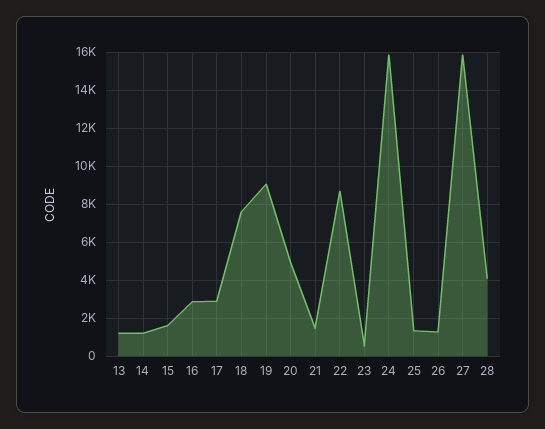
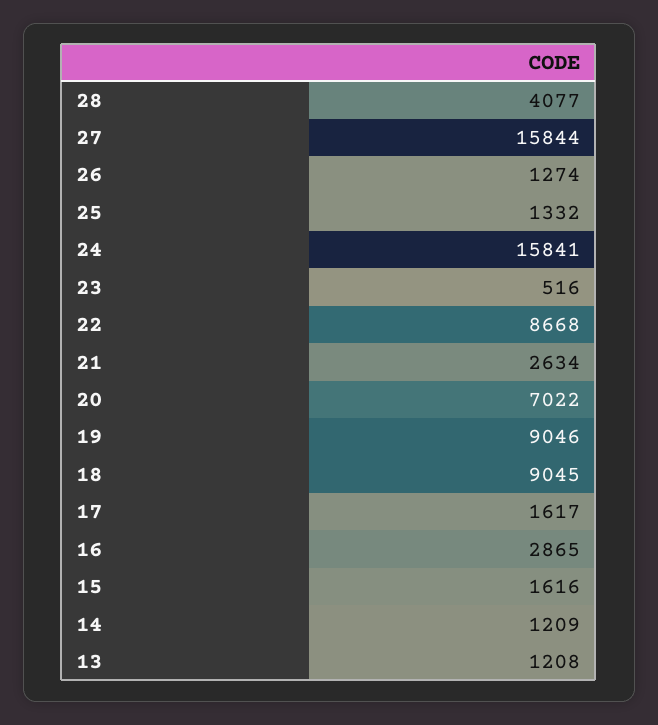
  {
    "13": 1208,
    "14": 1209,
    "15": 1616,
    "16": 2865,
-   "17": 3000,
+   "17": 1617,
-   "18": 7500,
+   "18": 9045,
    "19": 9046,
-   "20": 5000,
+   "20": 7022,
-   "21": 1500,
+   "21": 2634,
    "22": 8668,
    "23": 516,
    "24": 15841,
    "25": 1332,
    "26": 1274,
    "27": 15844,
    "28": 4077
  }

